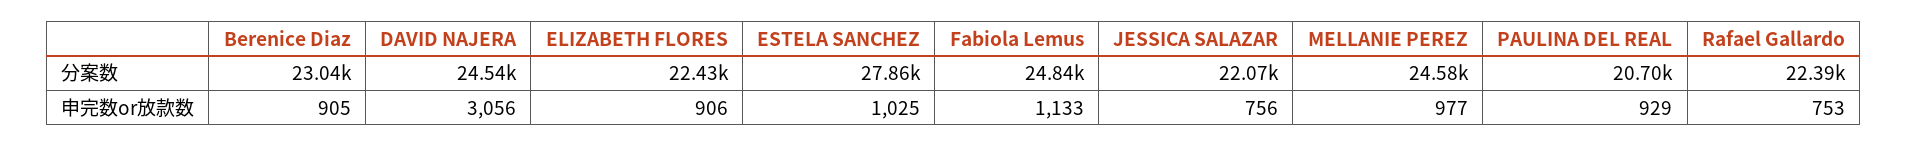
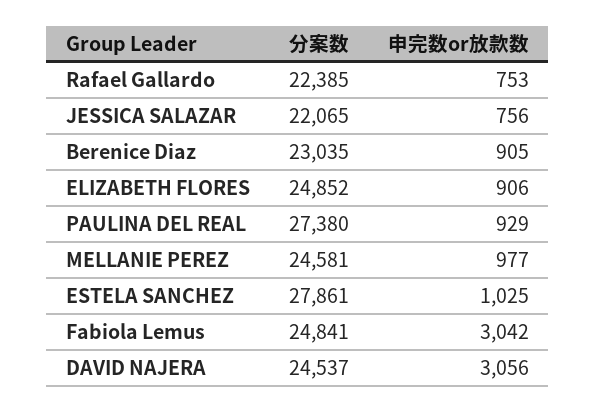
  {
    "Berenice Diaz": {
      "分案数": 23035,
      "申完数or放款数": 905
    },
    "DAVID NAJERA": {
      "分案数": 24537,
      "申完数or放款数": 3056
    },
    "ELIZABETH FLORES": {
-     "分案数": 22430,
+     "分案数": 24852,
      "申完数or放款数": 906
    },
    "ESTELA SANCHEZ": {
      "分案数": 27861,
      "申完数or放款数": 1025
    },
    "Fabiola Lemus": {
      "分案数": 24841,
-     "申完数or放款数": 1133
+     "申完数or放款数": 3042
    },
    "JESSICA SALAZAR": {
      "分案数": 22065,
      "申完数or放款数": 756
    },
    "MELLANIE PEREZ": {
      "分案数": 24581,
      "申完数or放款数": 977
    },
    "PAULINA DEL REAL": {
-     "分案数": 20700,
+     "分案数": 27380,
      "申完数or放款数": 929
    },
    "Rafael Gallardo": {
      "分案数": 22385,
      "申完数or放款数": 753
    }
  }

